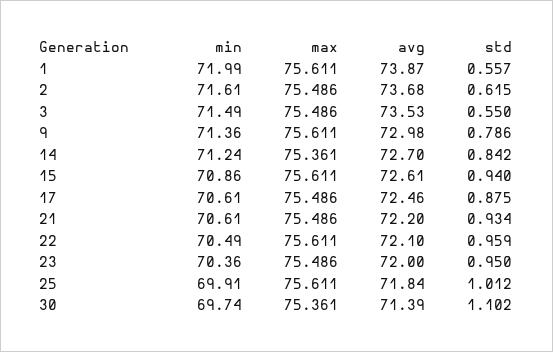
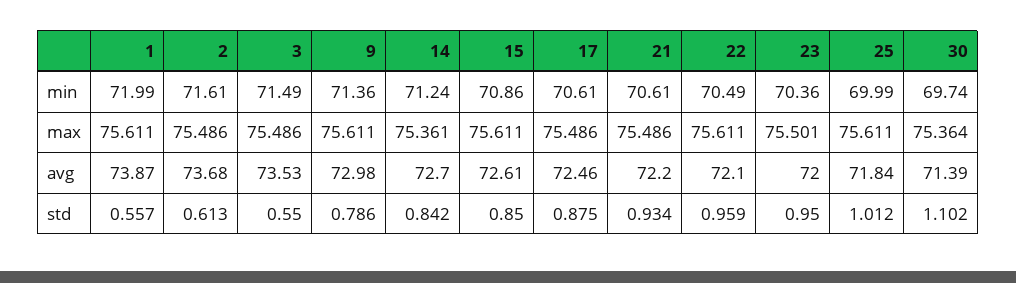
  {
    "min": {
      "1": 71.99,
      "2": 71.61,
      "3": 71.49,
      "9": 71.36,
      "14": 71.24,
      "15": 70.86,
      "17": 70.61,
      "21": 70.61,
      "22": 70.49,
      "23": 70.36,
-     "25": 69.91,
+     "25": 69.99,
      "30": 69.74
    },
    "max": {
      "1": 75.611,
      "2": 75.486,
      "3": 75.486,
      "9": 75.611,
      "14": 75.361,
      "15": 75.611,
      "17": 75.486,
      "21": 75.486,
      "22": 75.611,
-     "23": 75.486,
+     "23": 75.501,
      "25": 75.611,
-     "30": 75.361
+     "30": 75.364
    },
    "avg": {
      "1": 73.87,
      "2": 73.68,
      "3": 73.53,
      "9": 72.98,
      "14": 72.7,
      "15": 72.61,
      "17": 72.46,
      "21": 72.2,
      "22": 72.1,
      "23": 72,
      "25": 71.84,
      "30": 71.39
    },
    "std": {
      "1": 0.557,
-     "2": 0.615,
+     "2": 0.613,
      "3": 0.55,
      "9": 0.786,
      "14": 0.842,
-     "15": 0.94,
+     "15": 0.85,
      "17": 0.875,
      "21": 0.934,
      "22": 0.959,
      "23": 0.95,
      "25": 1.012,
      "30": 1.102
    }
  }

